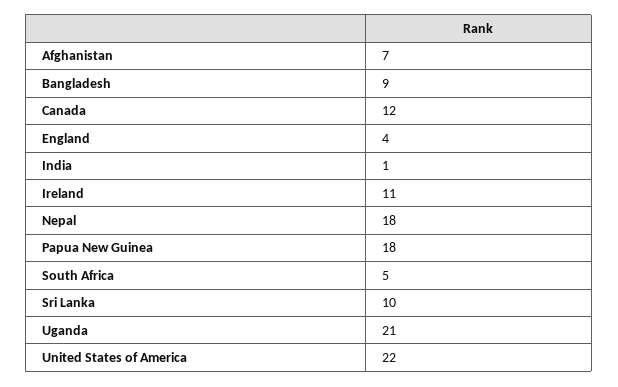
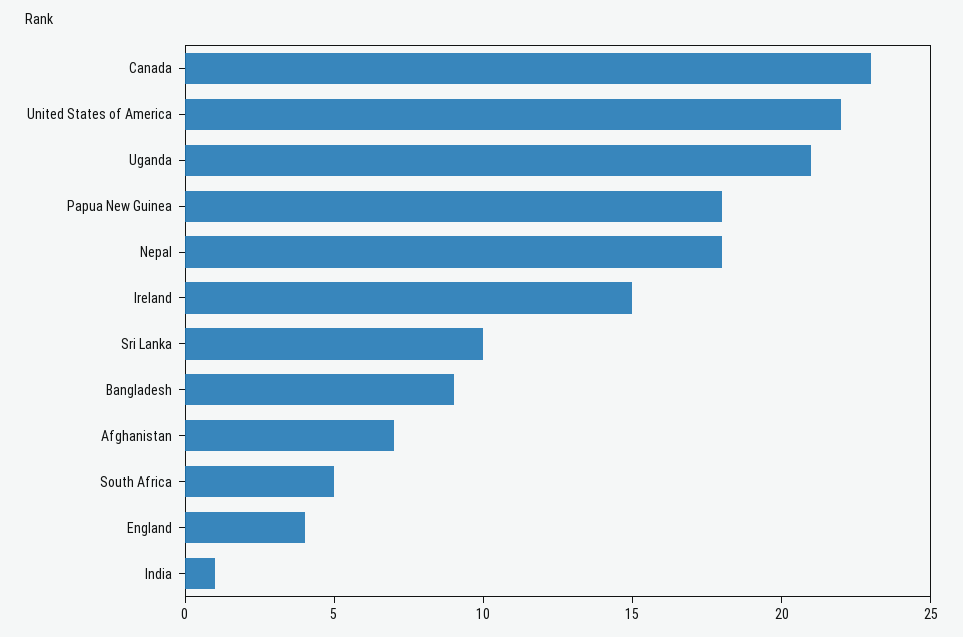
  {
    "Afghanistan": 7,
    "Bangladesh": 9,
-   "Canada": 12,
+   "Canada": 23,
    "England": 4,
    "India": 1,
-   "Ireland": 11,
+   "Ireland": 15,
    "Nepal": 18,
    "Papua New Guinea": 18,
    "South Africa": 5,
    "Sri Lanka": 10,
    "Uganda": 21,
    "United States of America": 22
  }

